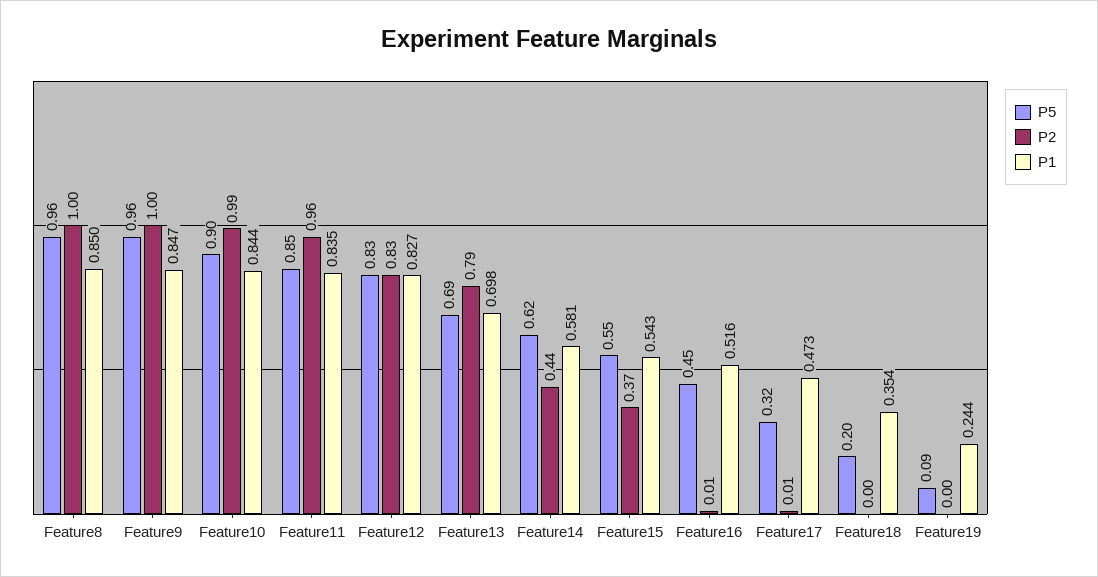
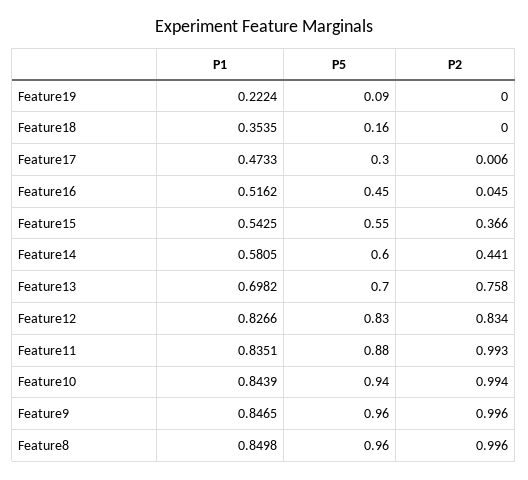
  {
    "P5": {
      "Feature8": 0.96,
      "Feature9": 0.96,
-     "Feature10": 0.9,
+     "Feature10": 0.94,
-     "Feature11": 0.85,
+     "Feature11": 0.88,
      "Feature12": 0.83,
-     "Feature13": 0.69,
+     "Feature13": 0.7,
-     "Feature14": 0.62,
+     "Feature14": 0.6,
      "Feature15": 0.55,
      "Feature16": 0.45,
-     "Feature17": 0.32,
+     "Feature17": 0.3,
-     "Feature18": 0.2,
+     "Feature18": 0.16,
      "Feature19": 0.09
    },
    "P2": {
      "Feature8": 0.996,
      "Feature9": 0.996,
      "Feature10": 0.994,
-     "Feature11": 0.96,
+     "Feature11": 0.993,
      "Feature12": 0.834,
-     "Feature13": 0.79,
+     "Feature13": 0.758,
      "Feature14": 0.441,
      "Feature15": 0.366,
-     "Feature16": 0.01,
+     "Feature16": 0.045,
      "Feature17": 0.006,
      "Feature18": 0,
      "Feature19": 0
    },
    "P1": {
      "Feature8": 0.8498,
      "Feature9": 0.8465,
      "Feature10": 0.8439,
      "Feature11": 0.8351,
      "Feature12": 0.8266,
      "Feature13": 0.6982,
      "Feature14": 0.5805,
      "Feature15": 0.5425,
      "Feature16": 0.5162,
      "Feature17": 0.4733,
      "Feature18": 0.3535,
-     "Feature19": 0.244
+     "Feature19": 0.2224
    }
  }

